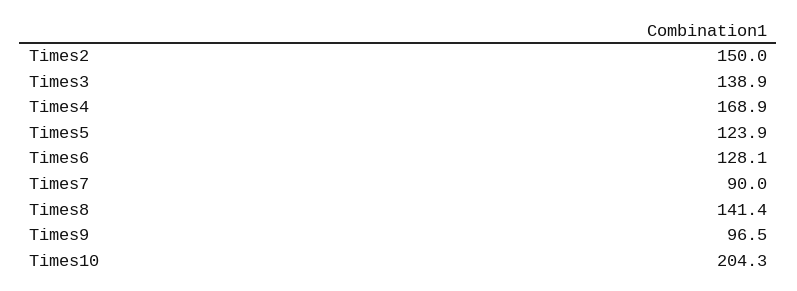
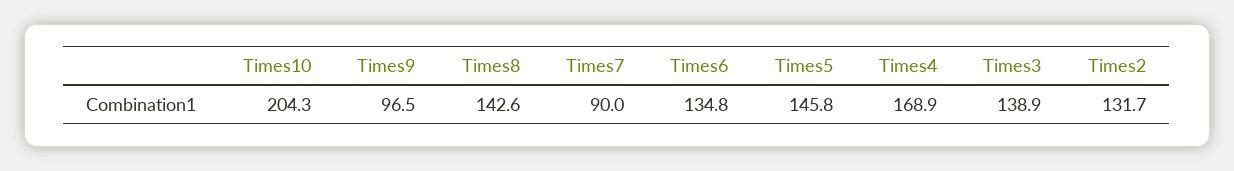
  {
-   "Times2": 150,
+   "Times2": 131.7,
    "Times3": 138.9,
    "Times4": 168.9,
-   "Times5": 123.9,
+   "Times5": 145.8,
-   "Times6": 128.1,
+   "Times6": 134.8,
    "Times7": 90,
-   "Times8": 141.4,
+   "Times8": 142.6,
    "Times9": 96.5,
    "Times10": 204.3
  }

